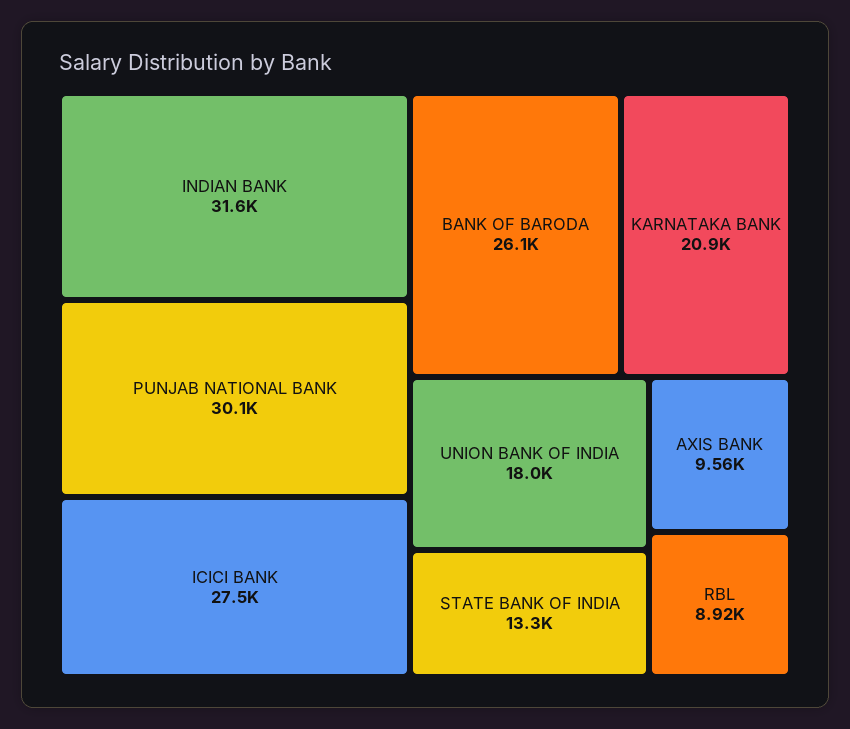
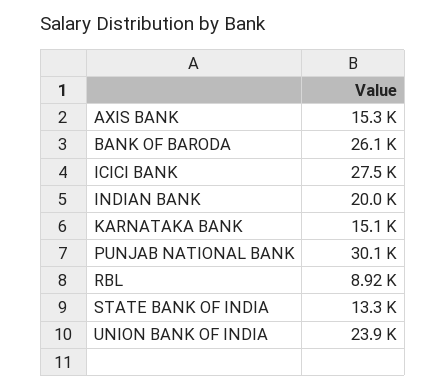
  {
-   "INDIAN BANK": 31600,
+   "INDIAN BANK": 20000,
    "PUNJAB NATIONAL BANK": 30100,
    "ICICI BANK": 27500,
    "BANK OF BARODA": 26100,
-   "KARNATAKA BANK": 20900,
+   "KARNATAKA BANK": 15100,
-   "UNION BANK OF INDIA": 18000,
+   "UNION BANK OF INDIA": 23900,
    "STATE BANK OF INDIA": 13300,
-   "AXIS BANK": 9560,
+   "AXIS BANK": 15300,
    "RBL": 8920
  }

